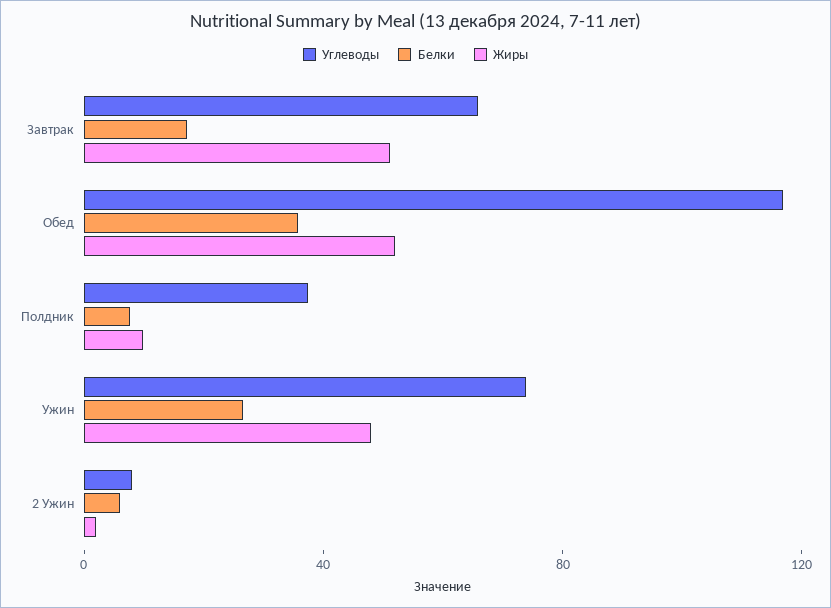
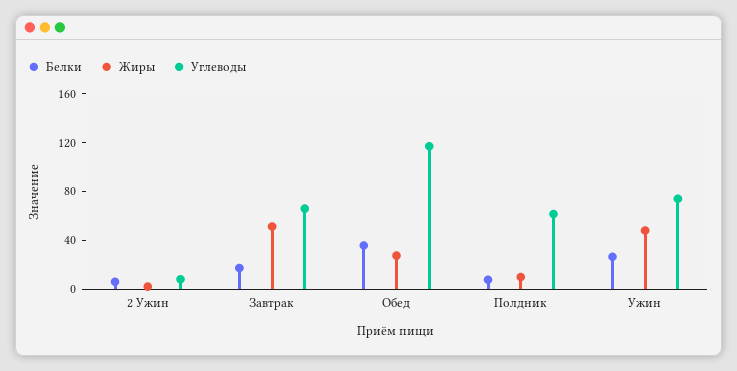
  {
    "Углеводы": {
      "Завтрак": 70,
      "Обед": 120,
-     "Полдник": 40,
+     "Полдник": 60,
      "Ужин": 70,
      "2 Ужин": 10
    },
    "Белки": {
      "Завтрак": 20,
      "Обед": 40,
      "Полдник": 10,
      "Ужин": 30,
      "2 Ужин": 10
    },
    "Жиры": {
      "Завтрак": 50,
-     "Обед": 50,
+     "Обед": 30,
      "Полдник": 10,
      "Ужин": 50,
      "2 Ужин": 0
    }
  }

